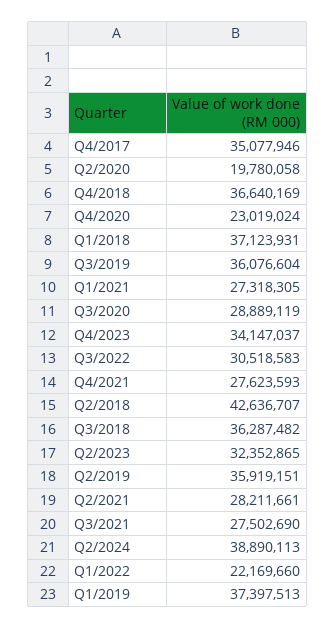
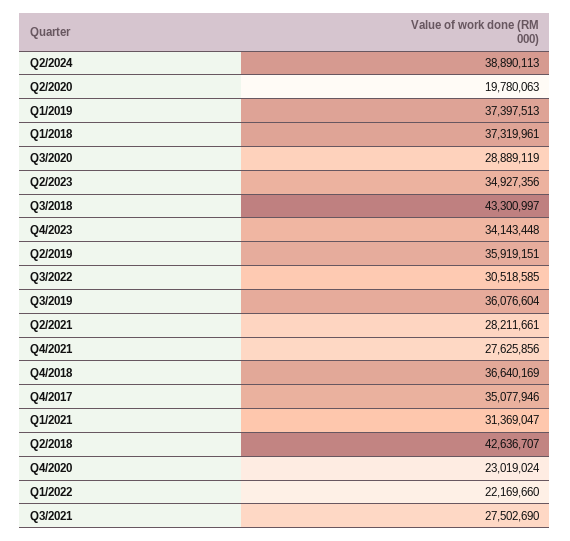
  {
    "Q4/2017": 35077946,
-   "Q2/2020": 19780058,
+   "Q2/2020": 19780063,
    "Q4/2018": 36640169,
    "Q4/2020": 23019024,
-   "Q1/2018": 37123931,
+   "Q1/2018": 37319961,
    "Q3/2019": 36076604,
-   "Q1/2021": 27318305,
+   "Q1/2021": 31369047,
    "Q3/2020": 28889119,
-   "Q4/2023": 34147037,
+   "Q4/2023": 34143448,
-   "Q3/2022": 30518583,
+   "Q3/2022": 30518585,
-   "Q4/2021": 27623593,
+   "Q4/2021": 27625856,
    "Q2/2018": 42636707,
-   "Q3/2018": 36287482,
+   "Q3/2018": 43300997,
-   "Q2/2023": 32352865,
+   "Q2/2023": 34927356,
    "Q2/2019": 35919151,
    "Q2/2021": 28211661,
    "Q3/2021": 27502690,
    "Q2/2024": 38890113,
    "Q1/2022": 22169660,
    "Q1/2019": 37397513
  }

